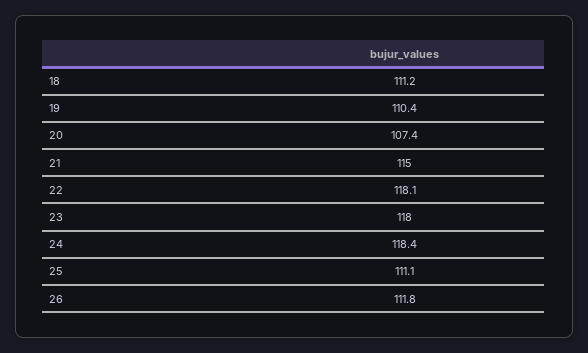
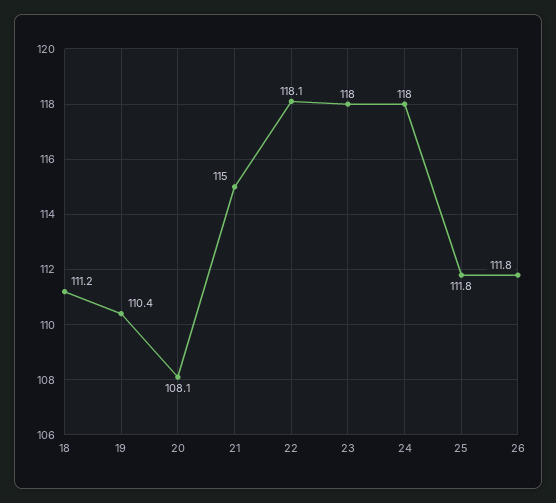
  {
    "18": 111.2,
    "19": 110.4,
-   "20": 107.4,
+   "20": 108.1,
    "21": 115,
    "22": 118.1,
    "23": 118,
-   "24": 118.4,
+   "24": 118,
-   "25": 111.1,
+   "25": 111.8,
    "26": 111.8
  }

